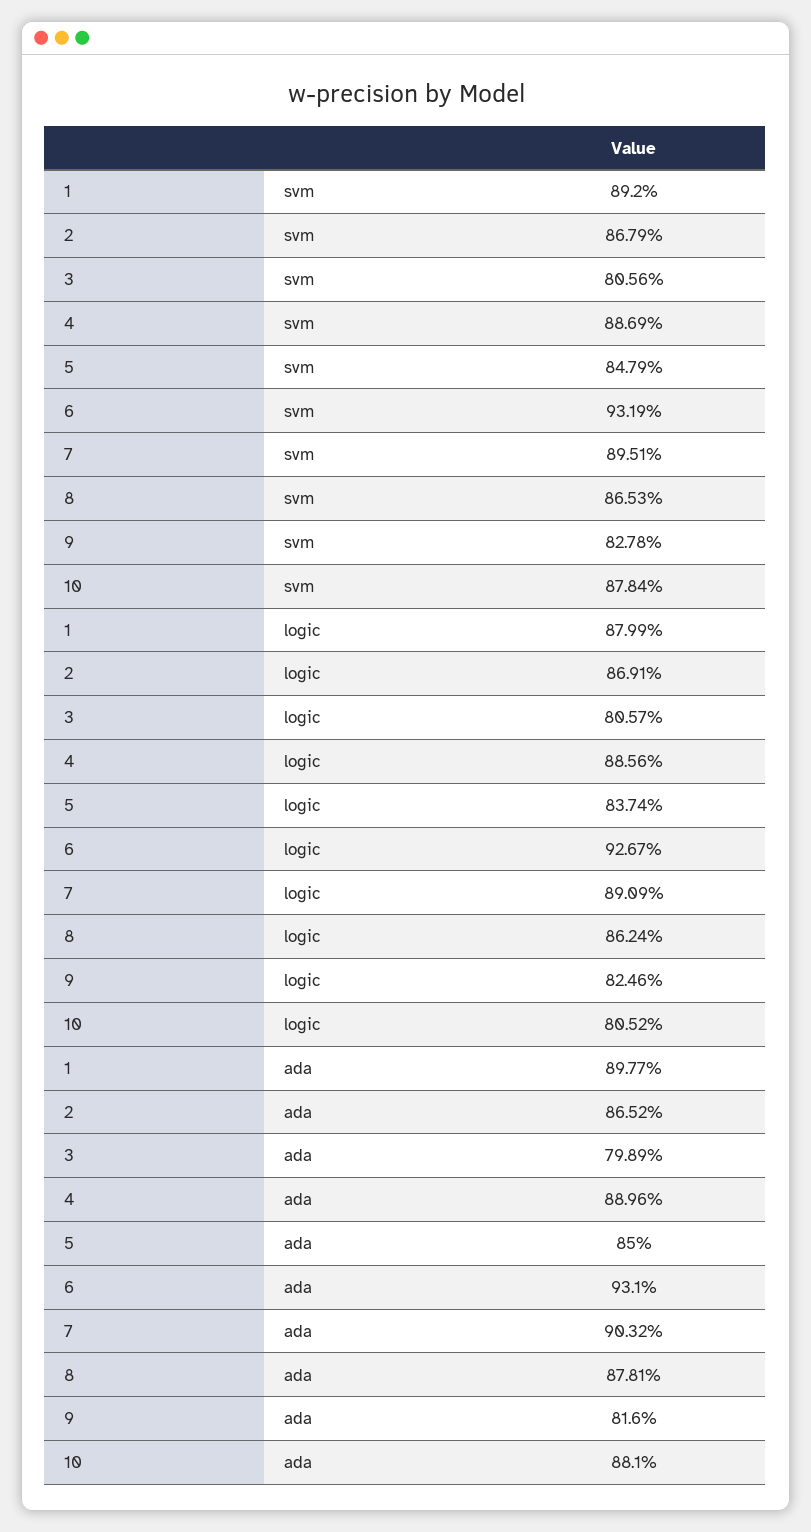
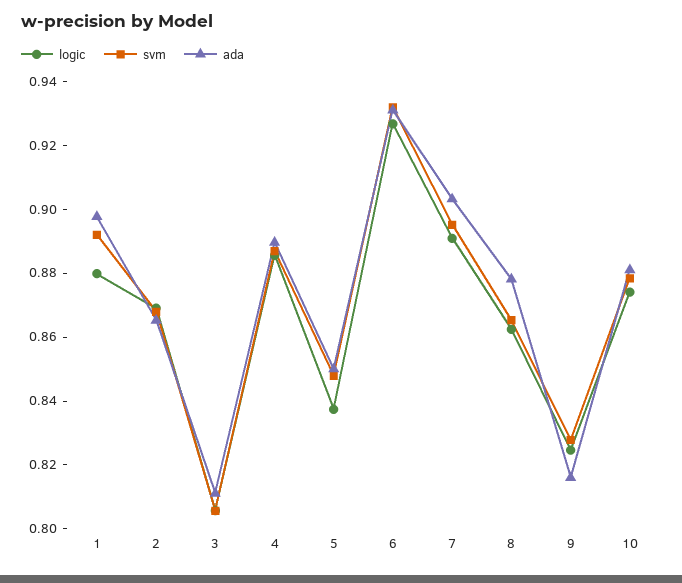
  {
    "svm": {
      "1": 0.892,
      "2": 0.8679,
      "3": 0.8056,
      "4": 0.8869,
      "5": 0.8479,
      "6": 0.9319,
      "7": 0.8951,
      "8": 0.8653,
      "9": 0.8278,
      "10": 0.8784
    },
    "logic": {
      "1": 0.8799,
      "2": 0.8691,
      "3": 0.8057,
      "4": 0.8856,
      "5": 0.8374,
      "6": 0.9267,
      "7": 0.8909,
      "8": 0.8624,
      "9": 0.8246,
-     "10": 0.8052
+     "10": 0.875
    },
    "ada": {
      "1": 0.8977,
      "2": 0.8652,
-     "3": 0.7989,
+     "3": 0.81,
      "4": 0.8896,
      "5": 0.85,
      "6": 0.931,
      "7": 0.9032,
      "8": 0.8781,
      "9": 0.816,
      "10": 0.881
    }
  }

